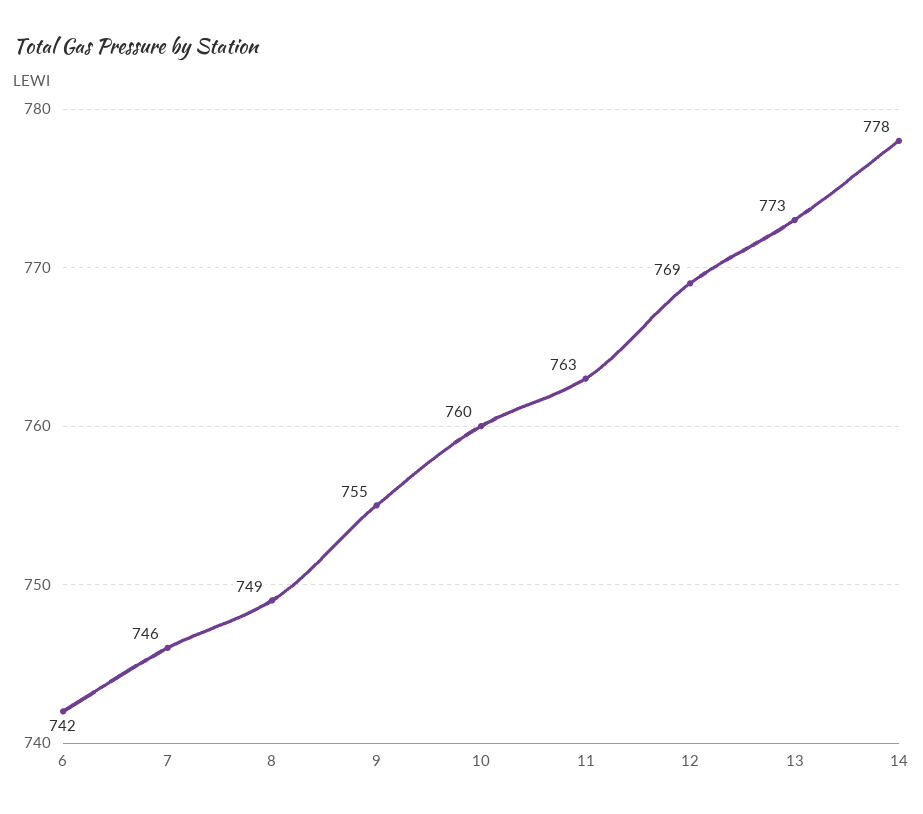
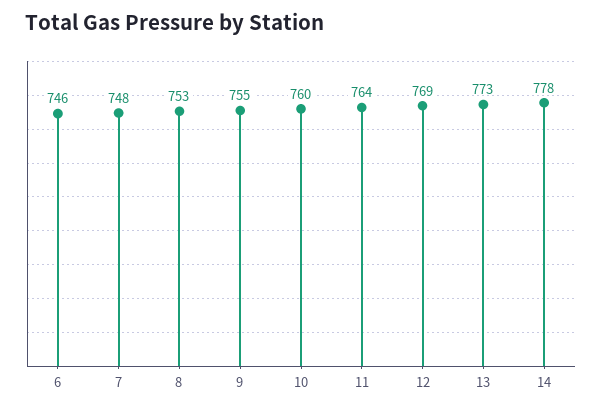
  {
-   "6": 742,
+   "6": 746,
-   "7": 746,
+   "7": 748,
-   "8": 749,
+   "8": 753,
    "9": 755,
    "10": 760,
-   "11": 763,
+   "11": 764,
    "12": 769,
    "13": 773,
    "14": 778
  }

